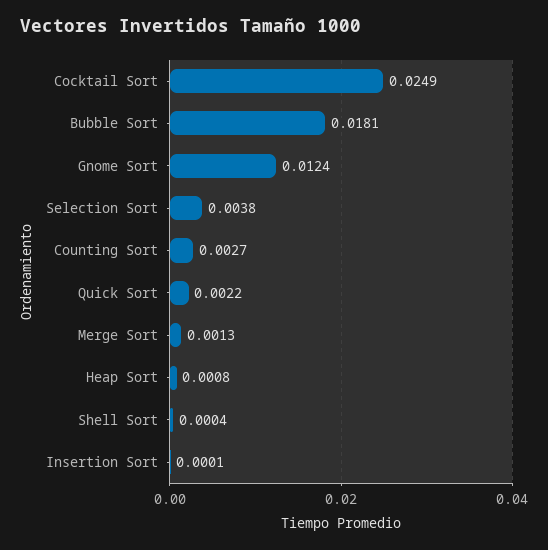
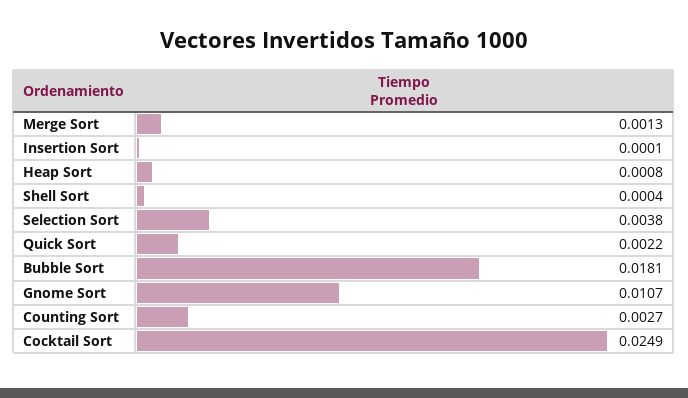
  {
    "Cocktail Sort": 0.0249,
    "Bubble Sort": 0.0181,
-   "Gnome Sort": 0.0124,
+   "Gnome Sort": 0.0107,
    "Selection Sort": 0.0038,
    "Counting Sort": 0.0027,
    "Quick Sort": 0.0022,
    "Merge Sort": 0.0013,
    "Heap Sort": 0.0008,
    "Shell Sort": 0.0004,
    "Insertion Sort": 0.0001
  }

